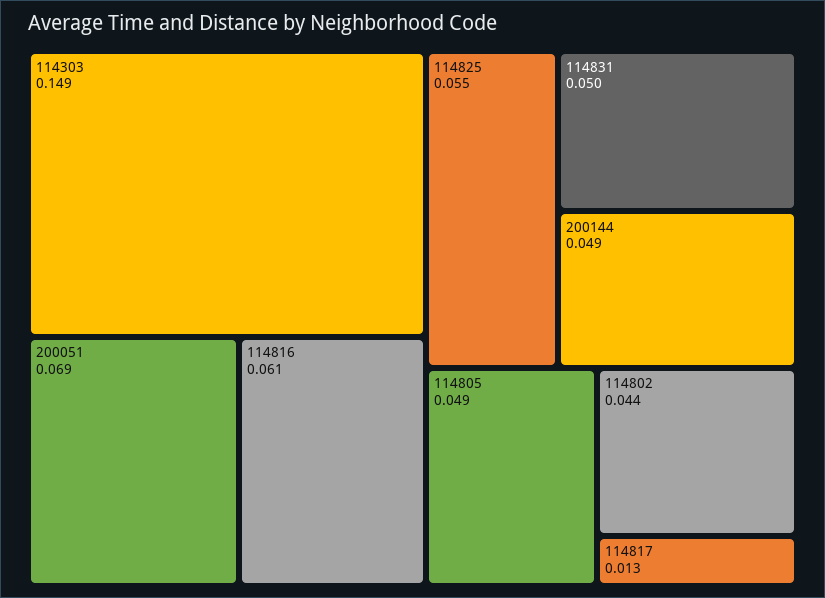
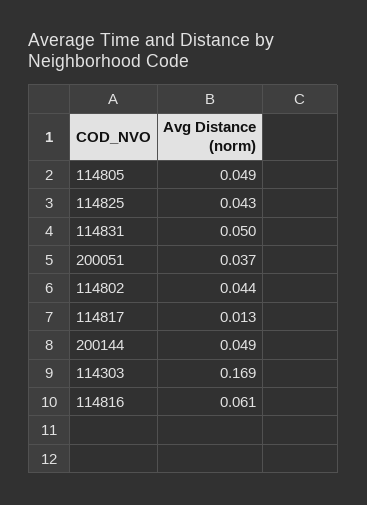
  {
-   "114303": 0.149,
+   "114303": 0.169,
-   "200051": 0.069,
+   "200051": 0.037,
    "114816": 0.061,
-   "114825": 0.055,
+   "114825": 0.043,
    "114831": 0.05,
    "200144": 0.049,
    "114805": 0.049,
    "114802": 0.044,
    "114817": 0.013
  }

